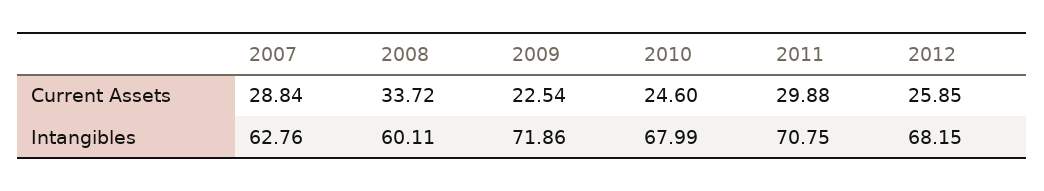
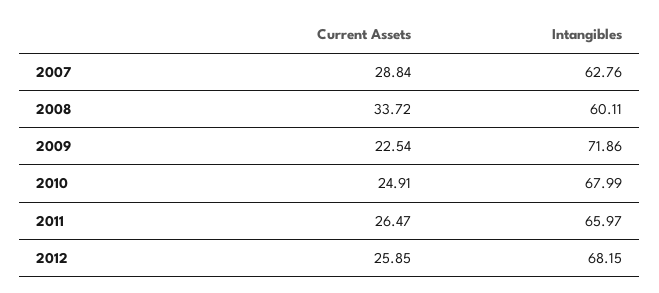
  {
    "2007": {
      "Current Assets": 28.84,
      "Intangibles": 62.76
    },
    "2008": {
      "Current Assets": 33.72,
      "Intangibles": 60.11
    },
    "2009": {
      "Current Assets": 22.54,
      "Intangibles": 71.86
    },
    "2010": {
-     "Current Assets": 24.6,
+     "Current Assets": 24.91,
      "Intangibles": 67.99
    },
    "2011": {
-     "Current Assets": 29.88,
+     "Current Assets": 26.47,
-     "Intangibles": 70.75
+     "Intangibles": 65.97
    },
    "2012": {
      "Current Assets": 25.85,
      "Intangibles": 68.15
    }
  }

